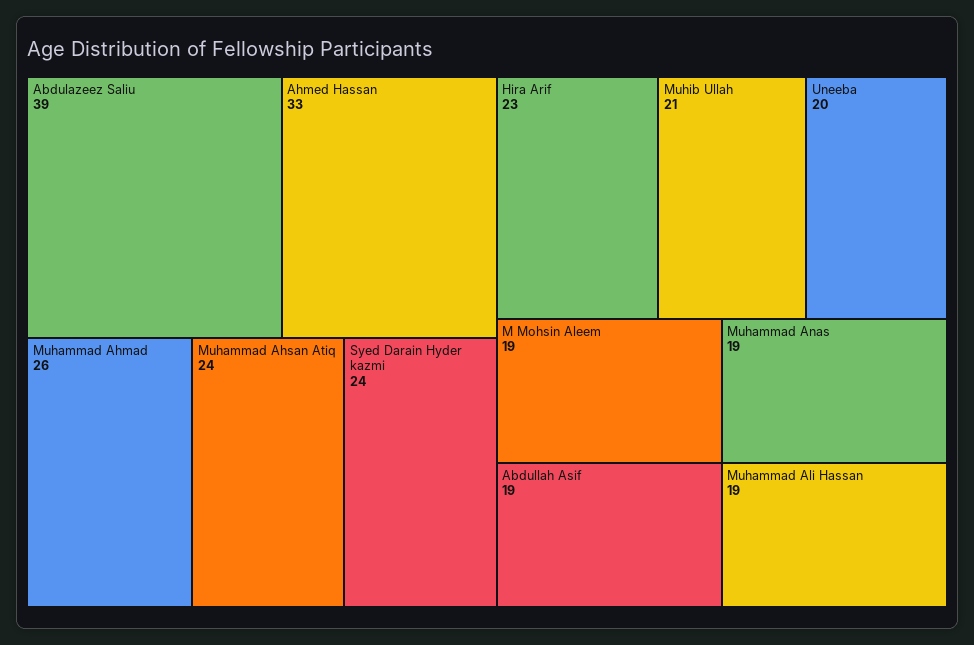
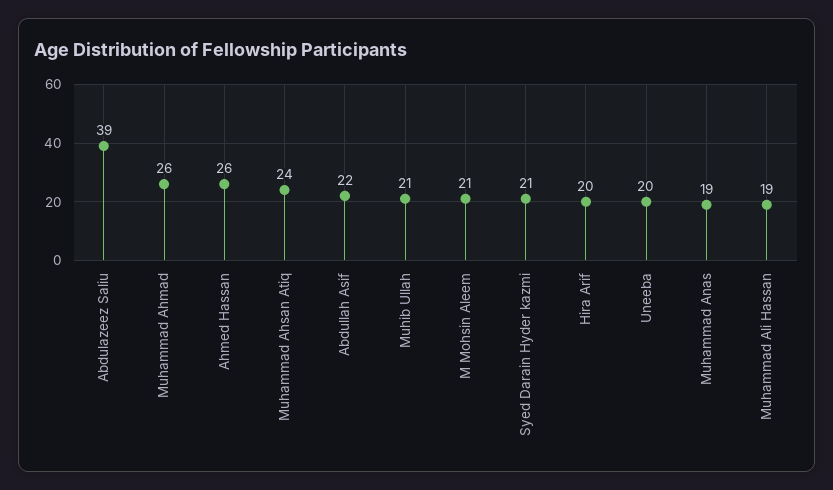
  {
    "Abdulazeez Saliu": 39,
-   "Ahmed Hassan": 33,
+   "Ahmed Hassan": 26,
    "Muhammad Ahmad": 26,
    "Muhammad Ahsan Atiq": 24,
-   "Syed Darain Hyder kazmi": 24,
+   "Syed Darain Hyder kazmi": 21,
-   "Hira Arif": 23,
+   "Hira Arif": 20,
    "Muhib Ullah": 21,
    "Uneeba": 20,
-   "M Mohsin Aleem": 19,
+   "M Mohsin Aleem": 21,
-   "Abdullah Asif": 19,
+   "Abdullah Asif": 22,
    "Muhammad Anas": 19,
    "Muhammad Ali Hassan": 19
  }

